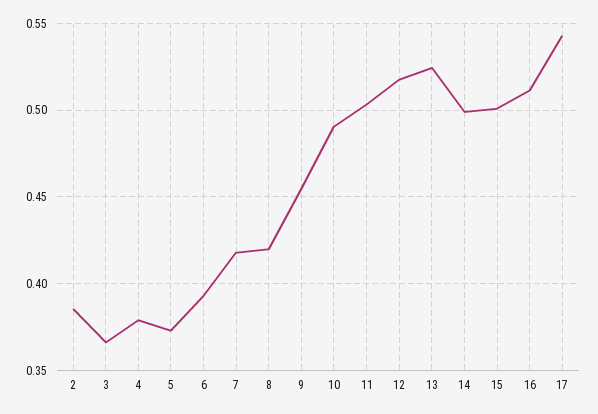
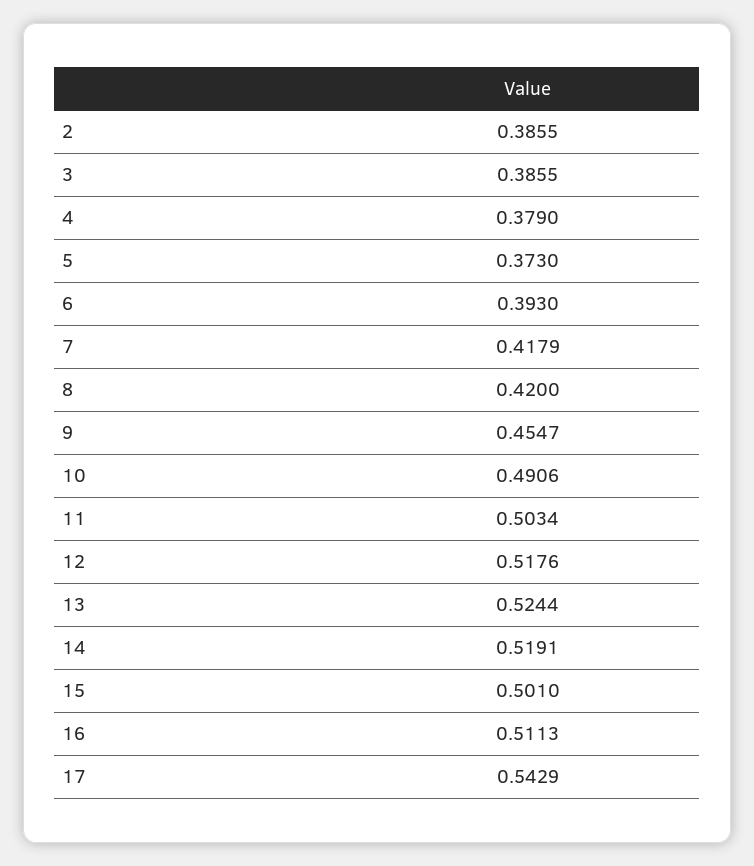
  {
    "2": 0.3855,
-   "3": 0.365,
+   "3": 0.3855,
    "4": 0.379,
    "5": 0.373,
    "6": 0.393,
    "7": 0.4179,
    "8": 0.42,
    "9": 0.4547,
    "10": 0.4906,
    "11": 0.5034,
    "12": 0.5176,
    "13": 0.5244,
-   "14": 0.5,
+   "14": 0.5191,
    "15": 0.501,
    "16": 0.5113,
    "17": 0.5429
  }

